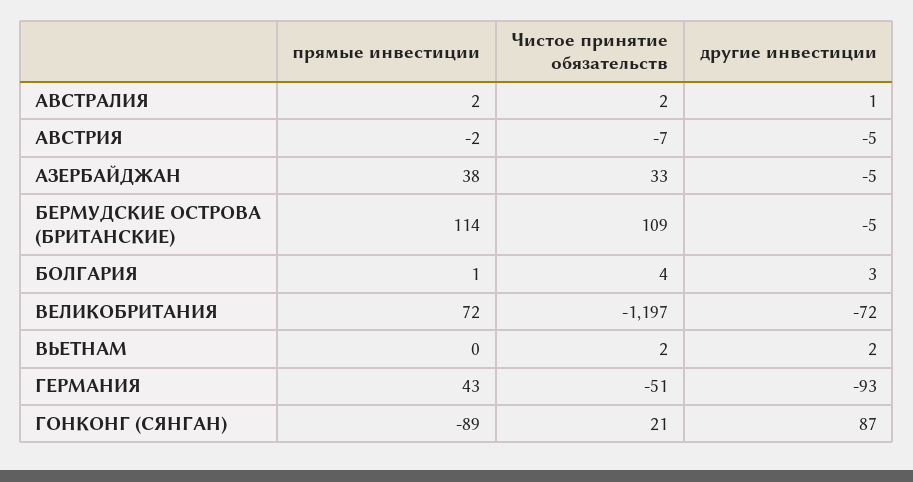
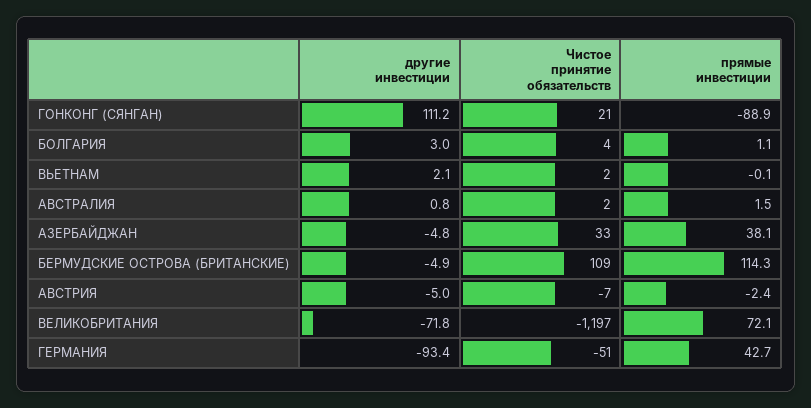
  {
    "прямые инвестиции": {
      "АВСТРАЛИЯ": 1.5,
      "АВСТРИЯ": -2.4,
      "АЗЕРБАЙДЖАН": 38.1,
      "БЕРМУДСКИЕ ОСТРОВА (БРИТАНСКИЕ)": 114.3,
      "БОЛГАРИЯ": 1.1,
      "ВЕЛИКОБРИТАНИЯ": 72.1,
      "ВЬЕТНАМ": -0.1,
      "ГЕРМАНИЯ": 42.7,
      "ГОНКОНГ (СЯНГАН)": -88.9
    },
    "Чистое принятие обязательств": {
      "АВСТРАЛИЯ": 2,
      "АВСТРИЯ": -7,
      "АЗЕРБАЙДЖАН": 33,
      "БЕРМУДСКИЕ ОСТРОВА (БРИТАНСКИЕ)": 109,
      "БОЛГАРИЯ": 4,
      "ВЕЛИКОБРИТАНИЯ": -1197,
      "ВЬЕТНАМ": 2,
      "ГЕРМАНИЯ": -51,
      "ГОНКОНГ (СЯНГАН)": 21
    },
    "другие инвестиции": {
      "АВСТРАЛИЯ": 0.8,
      "АВСТРИЯ": -5,
      "АЗЕРБАЙДЖАН": -4.8,
      "БЕРМУДСКИЕ ОСТРОВА (БРИТАНСКИЕ)": -4.9,
      "БОЛГАРИЯ": 3,
      "ВЕЛИКОБРИТАНИЯ": -71.8,
      "ВЬЕТНАМ": 2.1,
      "ГЕРМАНИЯ": -93.4,
-     "ГОНКОНГ (СЯНГАН)": 87
+     "ГОНКОНГ (СЯНГАН)": 111.2
    }
  }

